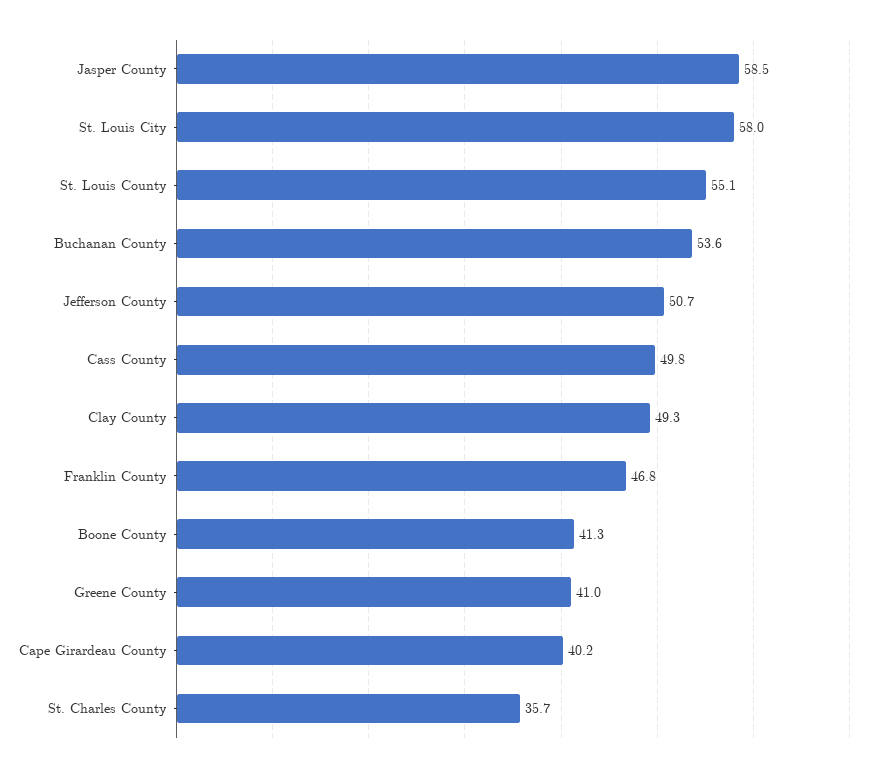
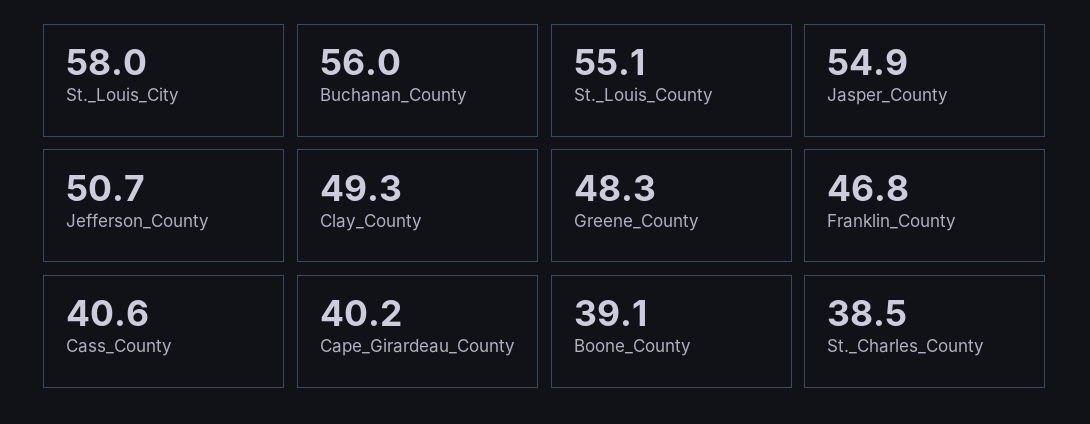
  {
-   "Jasper County": 58.5,
+   "Jasper County": 54.9,
    "St. Louis City": 58,
    "St. Louis County": 55.1,
-   "Buchanan County": 53.6,
+   "Buchanan County": 56,
    "Jefferson County": 50.7,
-   "Cass County": 49.8,
+   "Cass County": 40.6,
    "Clay County": 49.3,
    "Franklin County": 46.8,
-   "Boone County": 41.3,
+   "Boone County": 39.1,
-   "Greene County": 41,
+   "Greene County": 48.3,
    "Cape Girardeau County": 40.2,
-   "St. Charles County": 35.7
+   "St. Charles County": 38.5
  }

